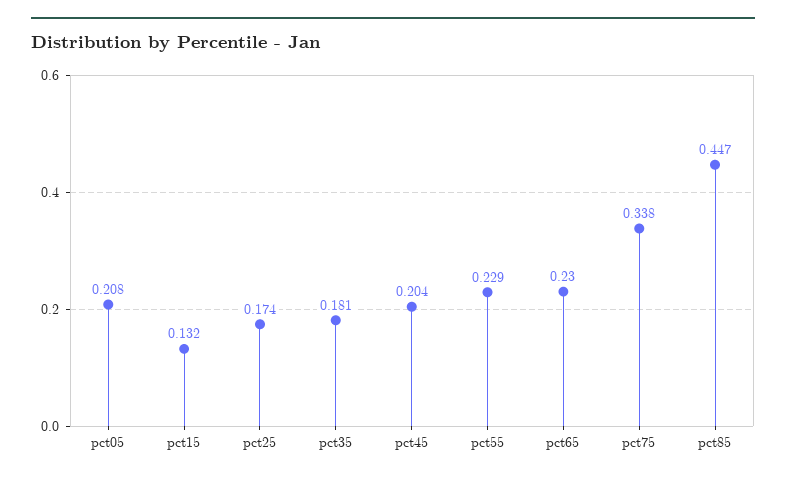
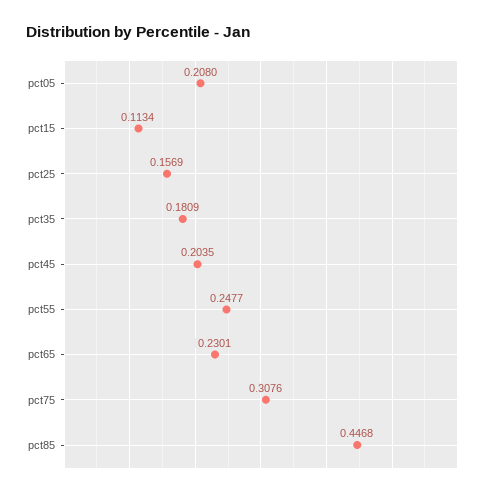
  {
    "pct05": 0.208,
-   "pct15": 0.132,
+   "pct15": 0.1134,
-   "pct25": 0.174,
+   "pct25": 0.1569,
    "pct35": 0.1809,
    "pct45": 0.2035,
-   "pct55": 0.229,
+   "pct55": 0.2477,
    "pct65": 0.2301,
-   "pct75": 0.338,
+   "pct75": 0.3076,
    "pct85": 0.4468
  }

